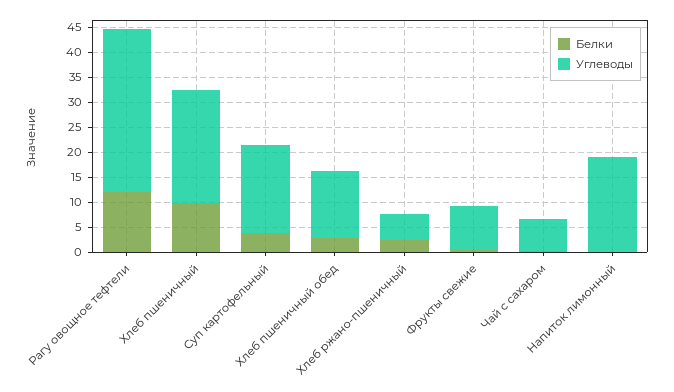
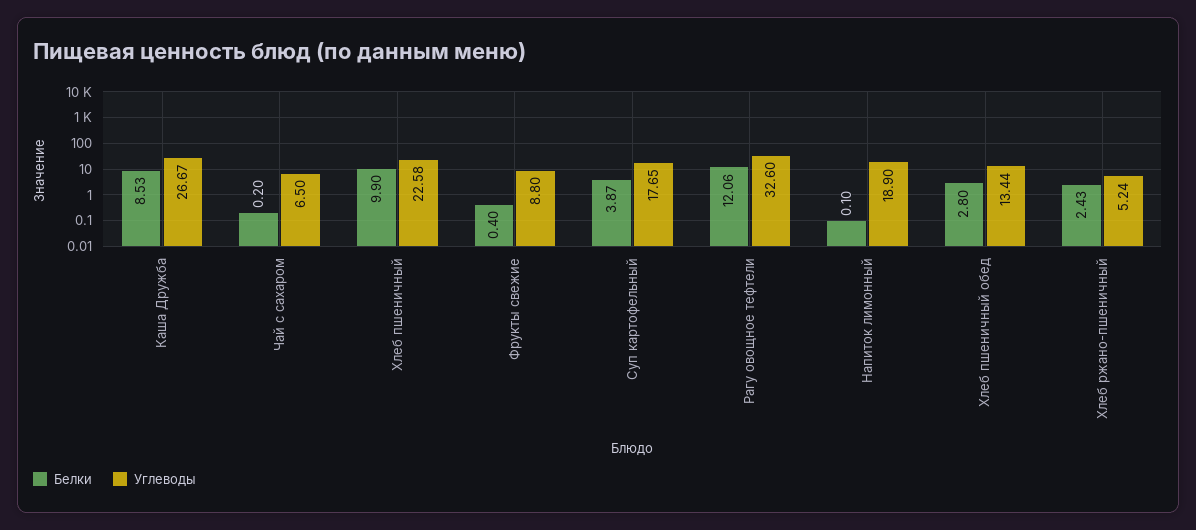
  {
    "Белки": {
      "Рагу овощное тефтели": 12.06,
      "Хлеб пшеничный": 9.9,
      "Суп картофельный": 3.87,
      "Хлеб пшеничный обед": 2.8,
      "Хлеб ржано-пшеничный": 2.43,
      "Фрукты свежие": 0.4,
      "Чай с сахаром": 0.2,
-     "Напиток лимонный": 0.1
+     "Напиток лимонный": 0.1,
+     "Каша Дружба": 8.53
    },
    "Углеводы": {
      "Рагу овощное тефтели": 32.6,
      "Хлеб пшеничный": 22.58,
      "Суп картофельный": 17.65,
      "Хлеб пшеничный обед": 13.44,
      "Хлеб ржано-пшеничный": 5.24,
      "Фрукты свежие": 8.8,
      "Чай с сахаром": 6.5,
-     "Напиток лимонный": 18.9
+     "Напиток лимонный": 18.9,
+     "Каша Дружба": 26.67
    }
  }

